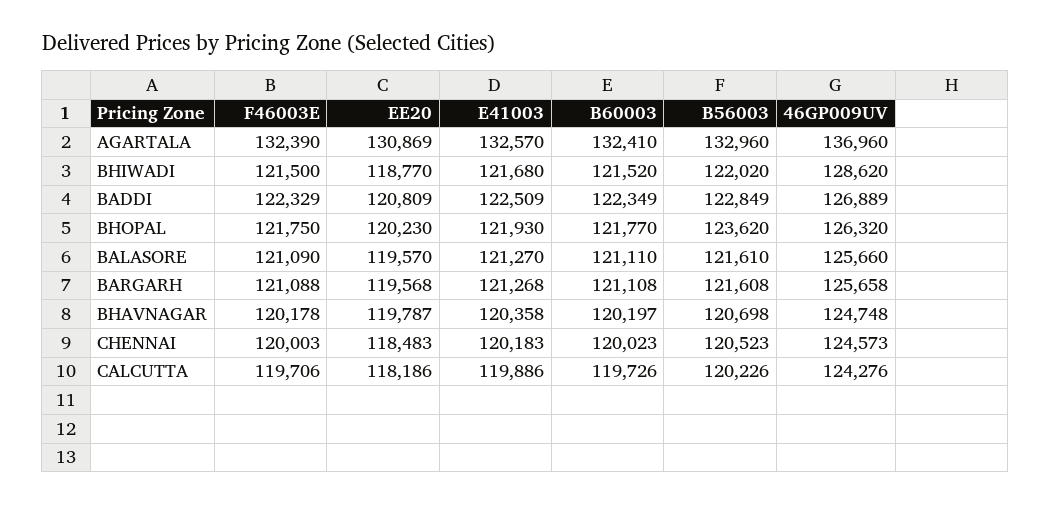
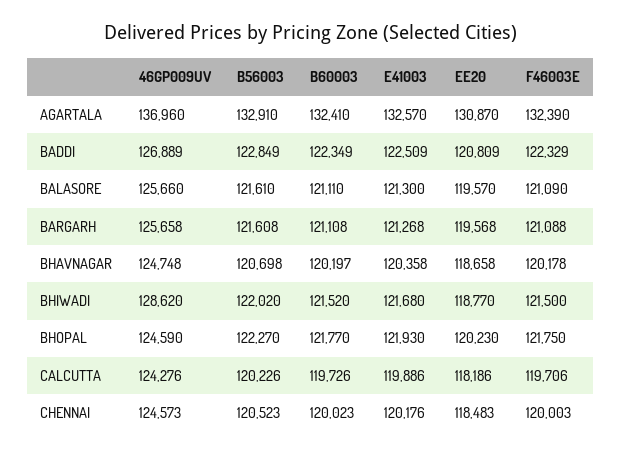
  {
    "F46003E": {
      "AGARTALA": 132390,
      "BHIWADI": 121500,
      "BADDI": 122329,
      "BHOPAL": 121750,
      "BALASORE": 121090,
      "BARGARH": 121088,
      "BHAVNAGAR": 120178,
      "CHENNAI": 120003,
      "CALCUTTA": 119706
    },
    "EE20": {
-     "AGARTALA": 130869,
+     "AGARTALA": 130870,
      "BHIWADI": 118770,
      "BADDI": 120809,
      "BHOPAL": 120230,
      "BALASORE": 119570,
      "BARGARH": 119568,
-     "BHAVNAGAR": 119787,
+     "BHAVNAGAR": 118658,
      "CHENNAI": 118483,
      "CALCUTTA": 118186
    },
    "E41003": {
      "AGARTALA": 132570,
      "BHIWADI": 121680,
      "BADDI": 122509,
      "BHOPAL": 121930,
-     "BALASORE": 121270,
+     "BALASORE": 121300,
      "BARGARH": 121268,
      "BHAVNAGAR": 120358,
-     "CHENNAI": 120183,
+     "CHENNAI": 120176,
      "CALCUTTA": 119886
    },
    "B60003": {
      "AGARTALA": 132410,
      "BHIWADI": 121520,
      "BADDI": 122349,
      "BHOPAL": 121770,
      "BALASORE": 121110,
      "BARGARH": 121108,
      "BHAVNAGAR": 120197,
      "CHENNAI": 120023,
      "CALCUTTA": 119726
    },
    "B56003": {
-     "AGARTALA": 132960,
+     "AGARTALA": 132910,
      "BHIWADI": 122020,
      "BADDI": 122849,
-     "BHOPAL": 123620,
+     "BHOPAL": 122270,
      "BALASORE": 121610,
      "BARGARH": 121608,
      "BHAVNAGAR": 120698,
      "CHENNAI": 120523,
      "CALCUTTA": 120226
    },
    "46GP009UV": {
      "AGARTALA": 136960,
      "BHIWADI": 128620,
      "BADDI": 126889,
-     "BHOPAL": 126320,
+     "BHOPAL": 124590,
      "BALASORE": 125660,
      "BARGARH": 125658,
      "BHAVNAGAR": 124748,
      "CHENNAI": 124573,
      "CALCUTTA": 124276
    }
  }

